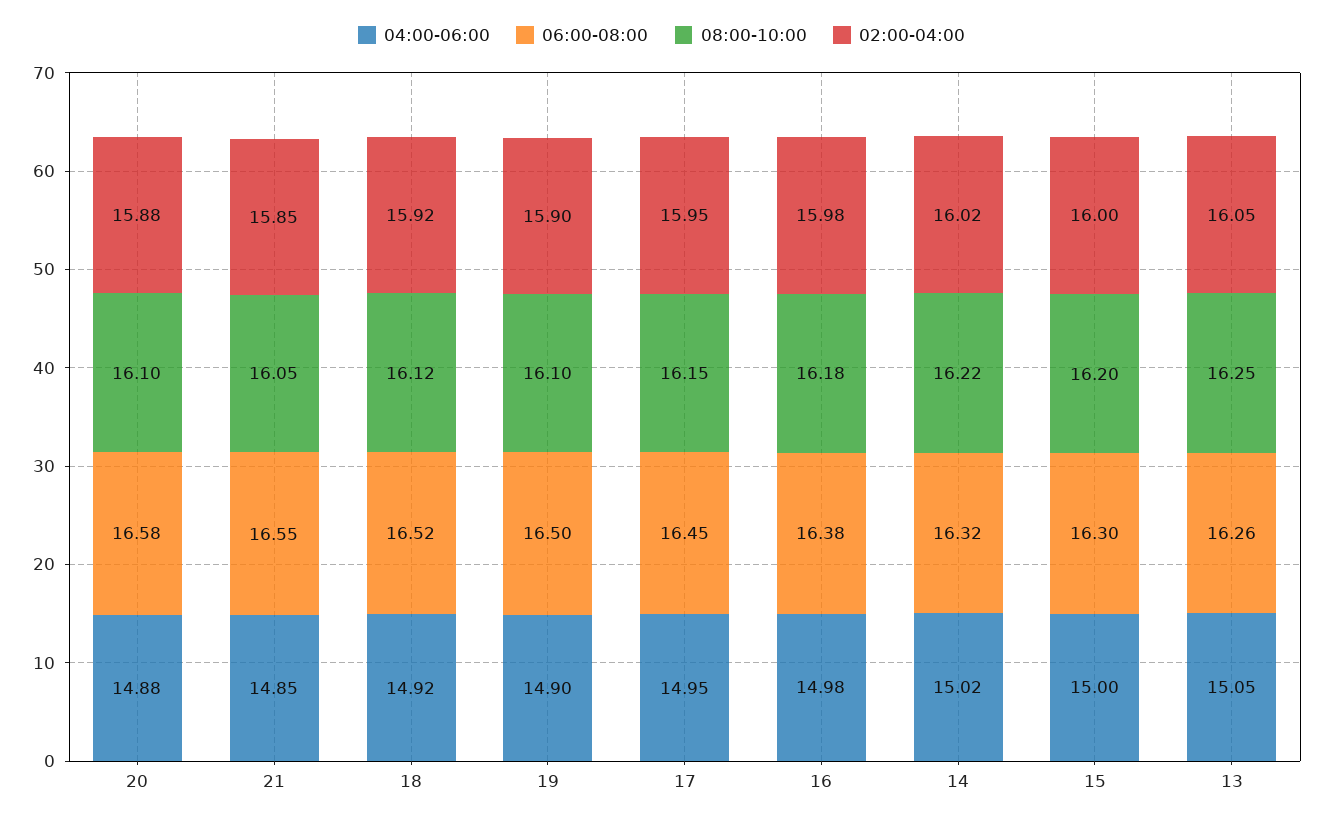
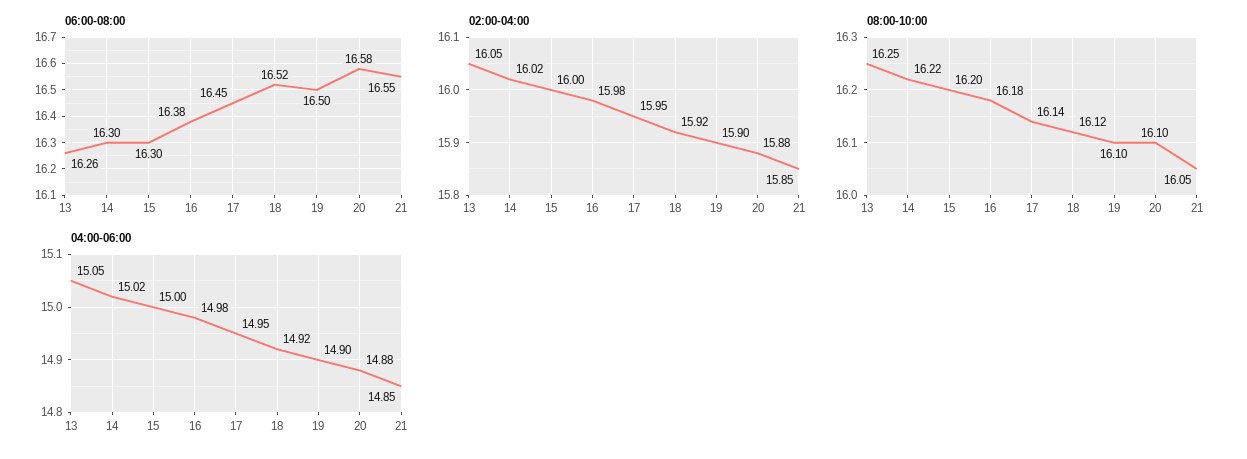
  {
    "04:00-06:00": {
      "20": 14.88,
      "21": 14.85,
      "18": 14.92,
      "19": 14.9,
      "17": 14.95,
      "16": 14.98,
      "14": 15.02,
      "15": 15,
      "13": 15.05
    },
    "06:00-08:00": {
      "20": 16.58,
      "21": 16.55,
      "18": 16.52,
      "19": 16.5,
      "17": 16.45,
      "16": 16.38,
-     "14": 16.32,
+     "14": 16.3,
      "15": 16.3,
      "13": 16.26
    },
    "08:00-10:00": {
      "20": 16.1,
      "21": 16.05,
      "18": 16.12,
      "19": 16.1,
-     "17": 16.15,
+     "17": 16.14,
      "16": 16.18,
      "14": 16.22,
      "15": 16.2,
      "13": 16.25
    },
    "02:00-04:00": {
      "20": 15.88,
      "21": 15.85,
      "18": 15.92,
      "19": 15.9,
      "17": 15.95,
      "16": 15.98,
      "14": 16.02,
      "15": 16,
      "13": 16.05
    }
  }

